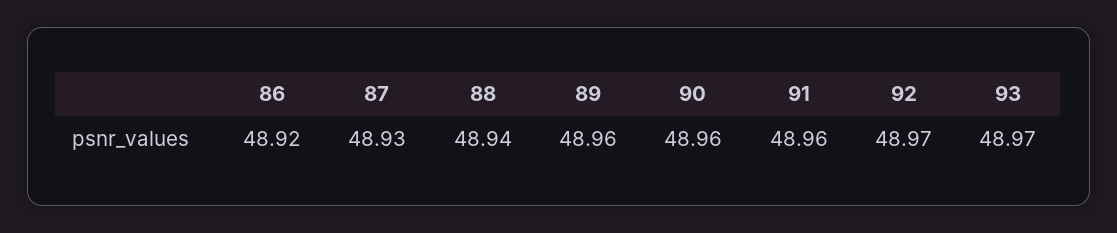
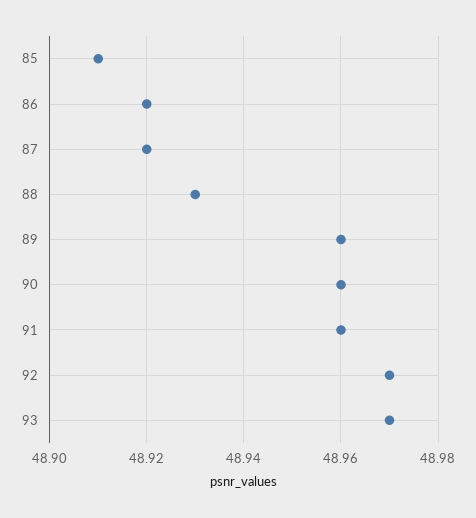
  {
    "86": 48.92,
-   "87": 48.93,
+   "87": 48.92,
-   "88": 48.94,
+   "88": 48.93,
    "89": 48.96,
    "90": 48.96,
    "91": 48.96,
    "92": 48.97,
-   "93": 48.97
+   "93": 48.97,
+   "85": 48.91
  }

